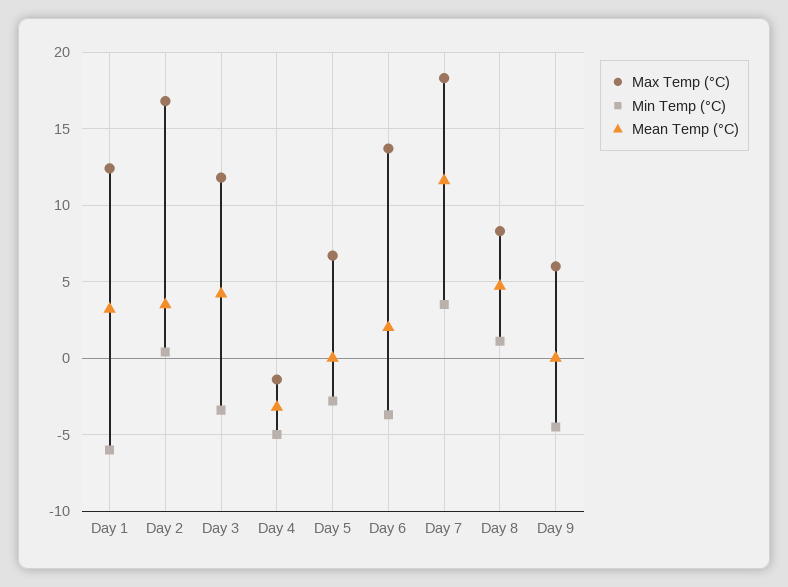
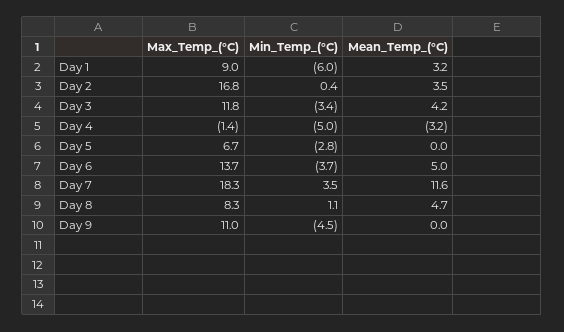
  {
    "Max Temp (°C)": {
-     "Day 1": 12.5,
+     "Day 1": 9,
      "Day 2": 16.8,
      "Day 3": 11.8,
      "Day 4": -1.4,
      "Day 5": 6.7,
      "Day 6": 13.7,
      "Day 7": 18.3,
      "Day 8": 8.3,
-     "Day 9": 6
+     "Day 9": 11
    },
    "Min Temp (°C)": {
      "Day 1": -6,
      "Day 2": 0.4,
      "Day 3": -3.4,
      "Day 4": -5,
      "Day 5": -2.8,
      "Day 6": -3.7,
      "Day 7": 3.5,
      "Day 8": 1.1,
      "Day 9": -4.5
    },
    "Mean Temp (°C)": {
      "Day 1": 3.2,
      "Day 2": 3.5,
      "Day 3": 4.2,
      "Day 4": -3.2,
      "Day 5": 0,
-     "Day 6": 2,
+     "Day 6": 5,
      "Day 7": 11.6,
      "Day 8": 4.7,
      "Day 9": 0
    }
  }

